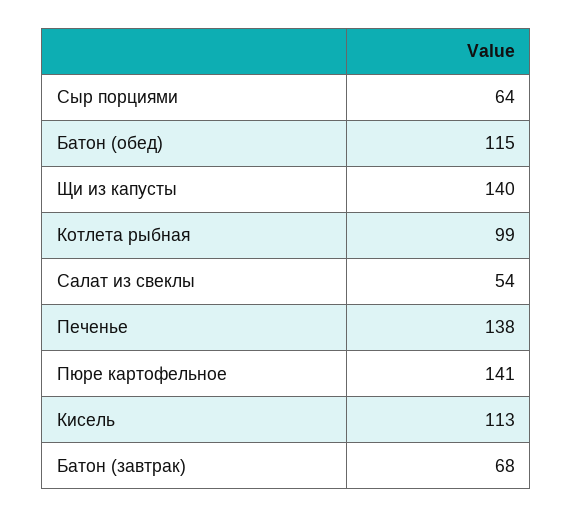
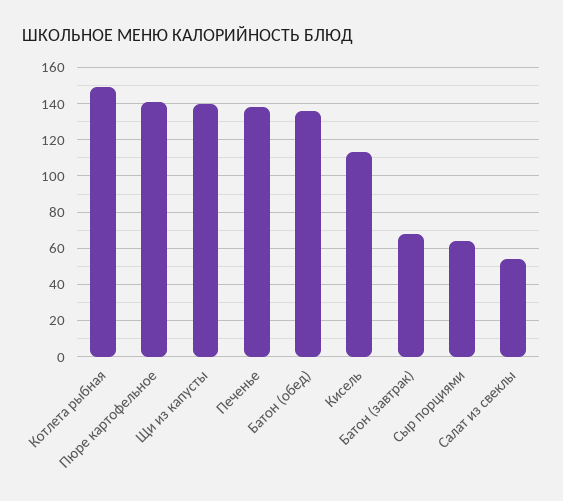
  {
    "Сыр порциями": 64,
-   "Батон (обед)": 115,
+   "Батон (обед)": 135,
    "Щи из капусты": 140,
-   "Котлета рыбная": 99,
+   "Котлета рыбная": 150,
    "Салат из свеклы": 54,
    "Печенье": 138,
    "Пюре картофельное": 141,
    "Кисель": 113,
    "Батон (завтрак)": 68
  }

